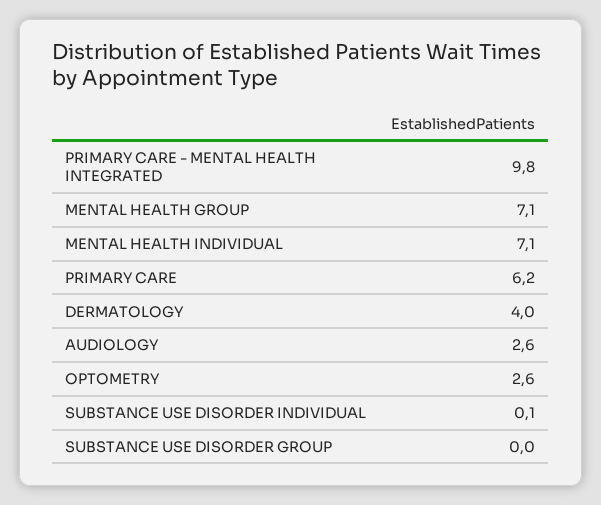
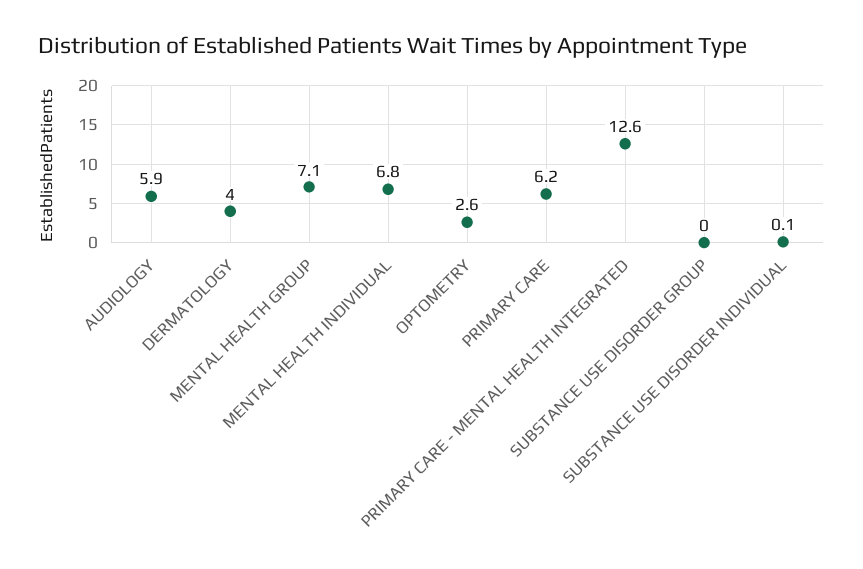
  {
-   "PRIMARY CARE - MENTAL HEALTH INTEGRATED": 9.8,
+   "PRIMARY CARE - MENTAL HEALTH INTEGRATED": 12.6,
    "MENTAL HEALTH GROUP": 7.1,
-   "MENTAL HEALTH INDIVIDUAL": 7.1,
+   "MENTAL HEALTH INDIVIDUAL": 6.8,
    "PRIMARY CARE": 6.2,
    "DERMATOLOGY": 4,
-   "AUDIOLOGY": 2.6,
+   "AUDIOLOGY": 5.9,
    "OPTOMETRY": 2.6,
    "SUBSTANCE USE DISORDER INDIVIDUAL": 0.1,
    "SUBSTANCE USE DISORDER GROUP": 0
  }

